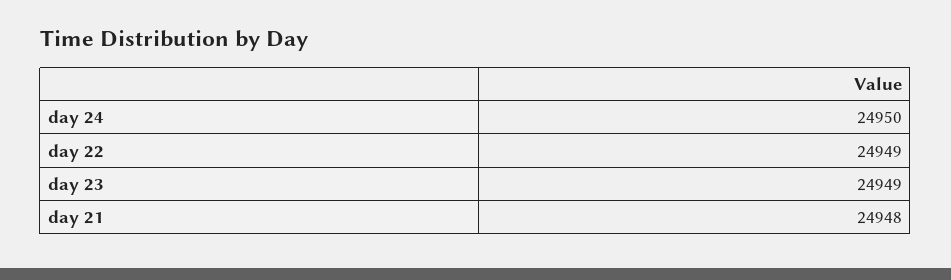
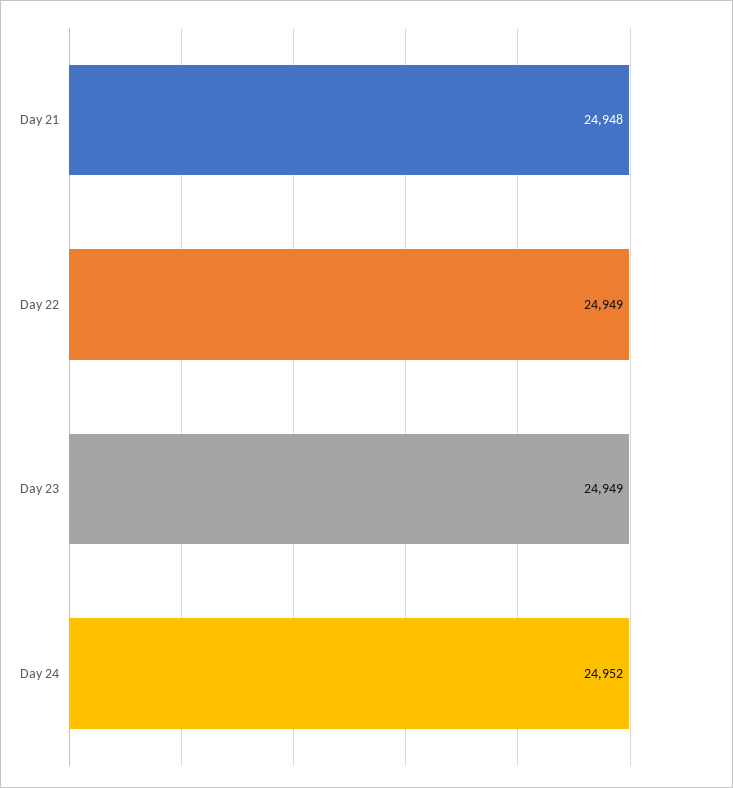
  {
-   "day 24": 24950,
+   "day 24": 24952,
    "day 22": 24949,
    "day 23": 24949,
    "day 21": 24948
  }

